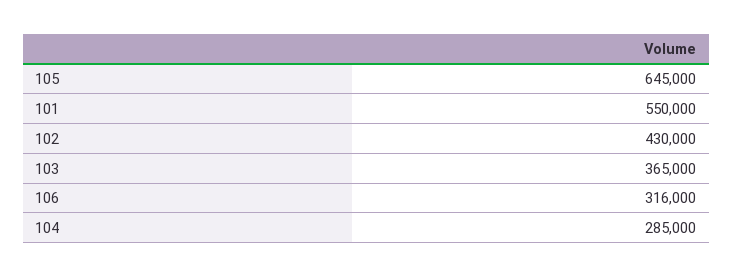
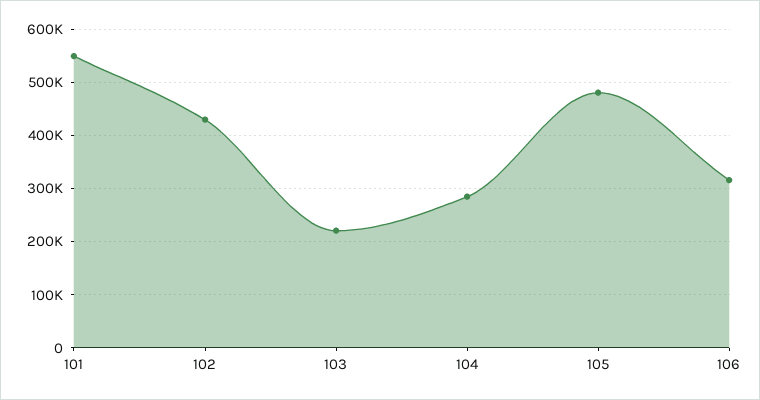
  {
-   "105": 645000,
+   "105": 480000,
    "101": 550000,
    "102": 430000,
-   "103": 365000,
+   "103": 220000,
    "106": 316000,
    "104": 285000
  }

